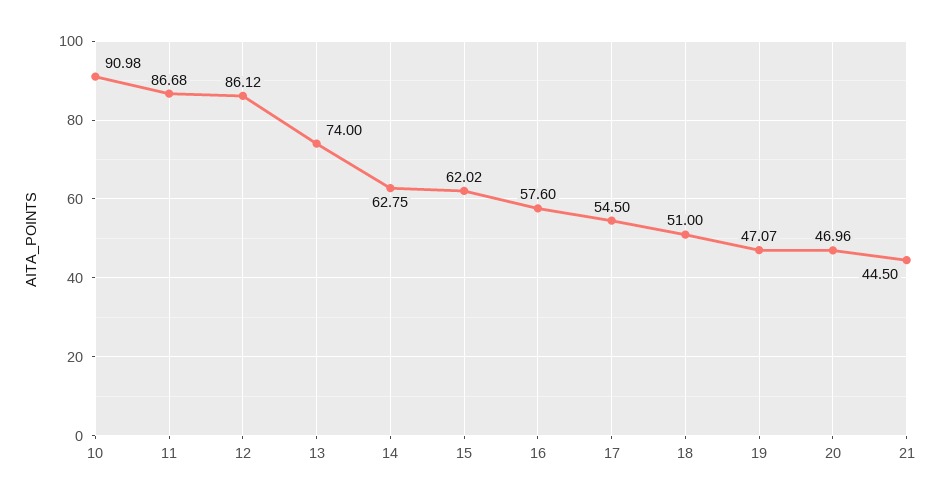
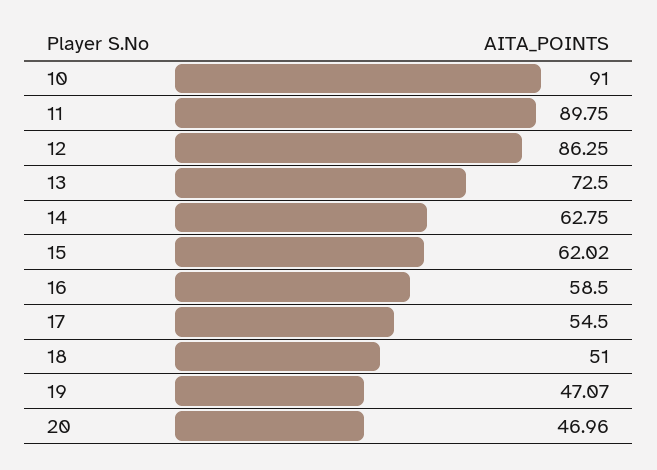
  {
-   "10": 90.98,
+   "10": 91,
-   "11": 86.68,
+   "11": 89.75,
-   "12": 86.12,
+   "12": 86.25,
-   "13": 74,
+   "13": 72.5,
    "14": 62.75,
    "15": 62.02,
-   "16": 57.6,
+   "16": 58.5,
    "17": 54.5,
    "18": 51,
    "19": 47.07,
-   "20": 46.96,
+   "20": 46.96
-   "21": 44.5
  }

